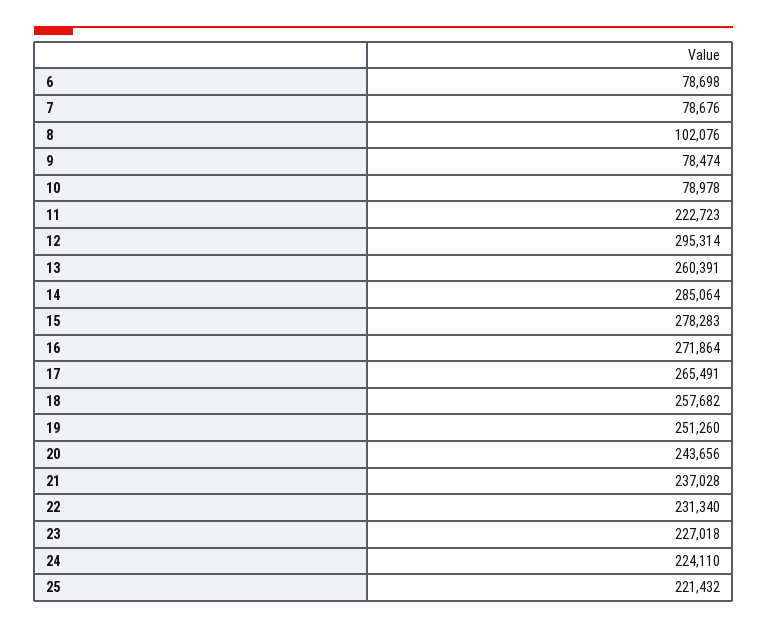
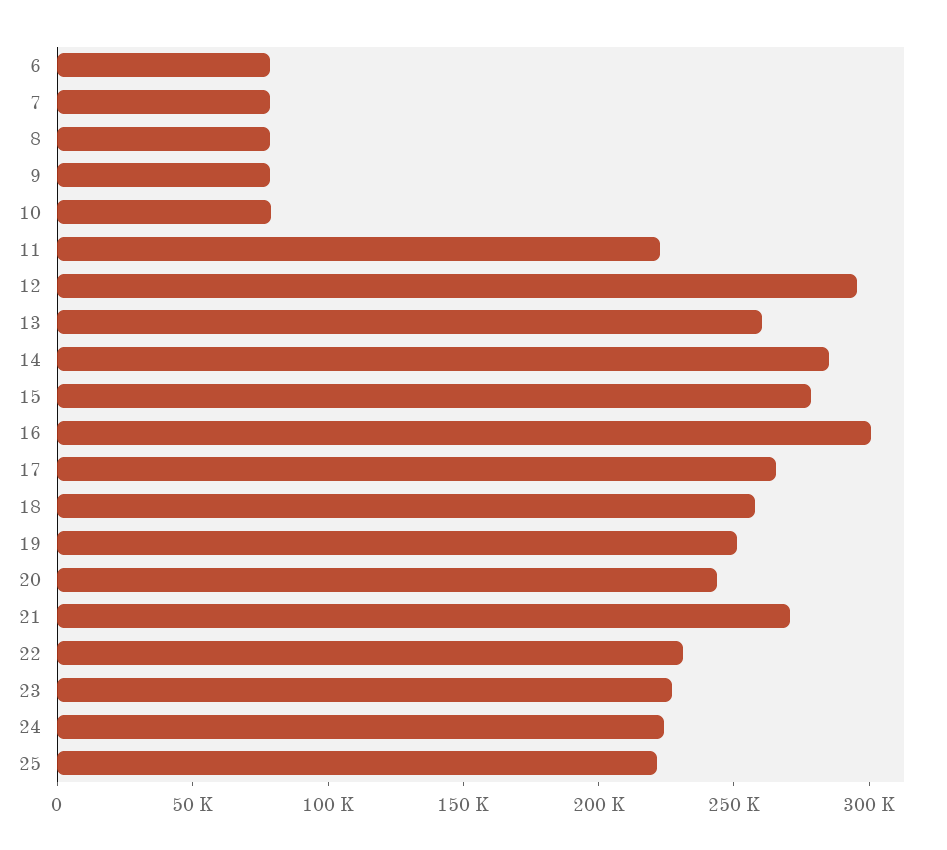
  {
    "6": 78698,
    "7": 78676,
-   "8": 102076,
+   "8": 80000,
    "9": 78474,
    "10": 78978,
    "11": 222723,
    "12": 295314,
    "13": 260391,
    "14": 285064,
    "15": 278283,
-   "16": 271864,
+   "16": 300000,
    "17": 265491,
    "18": 257682,
    "19": 251260,
    "20": 243656,
-   "21": 237028,
+   "21": 270000,
    "22": 231340,
    "23": 227018,
    "24": 224110,
    "25": 221432
  }

